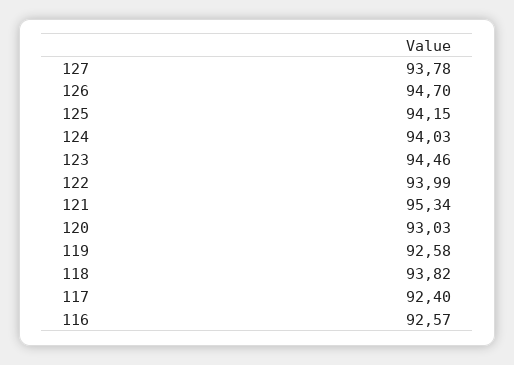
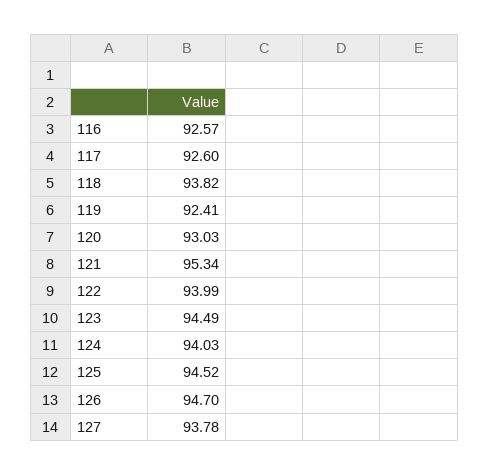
  {
    "127": 93.78,
    "126": 94.7,
-   "125": 94.15,
+   "125": 94.52,
    "124": 94.03,
-   "123": 94.46,
+   "123": 94.49,
    "122": 93.99,
    "121": 95.34,
    "120": 93.03,
-   "119": 92.58,
+   "119": 92.41,
    "118": 93.82,
-   "117": 92.4,
+   "117": 92.6,
    "116": 92.57
  }

